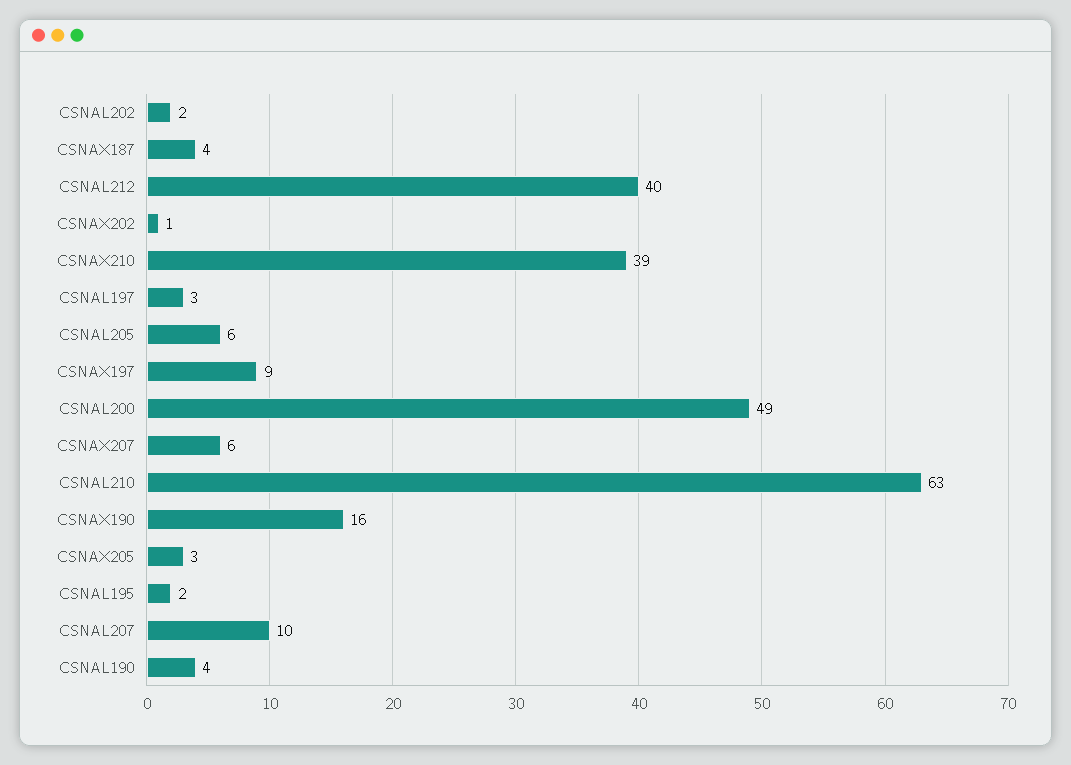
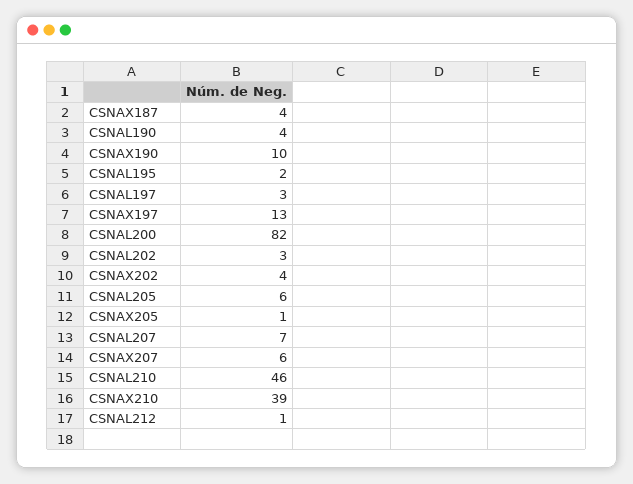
  {
-   "CSNAL202": 2,
+   "CSNAL202": 3,
    "CSNAX187": 4,
-   "CSNAL212": 40,
+   "CSNAL212": 1,
-   "CSNAX202": 1,
+   "CSNAX202": 4,
    "CSNAX210": 39,
    "CSNAL197": 3,
    "CSNAL205": 6,
-   "CSNAX197": 9,
+   "CSNAX197": 13,
-   "CSNAL200": 49,
+   "CSNAL200": 82,
    "CSNAX207": 6,
-   "CSNAL210": 63,
+   "CSNAL210": 46,
-   "CSNAX190": 16,
+   "CSNAX190": 10,
-   "CSNAX205": 3,
+   "CSNAX205": 1,
    "CSNAL195": 2,
-   "CSNAL207": 10,
+   "CSNAL207": 7,
    "CSNAL190": 4
  }

